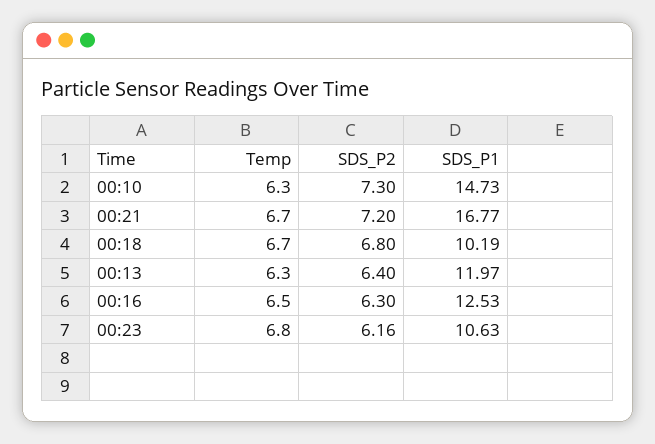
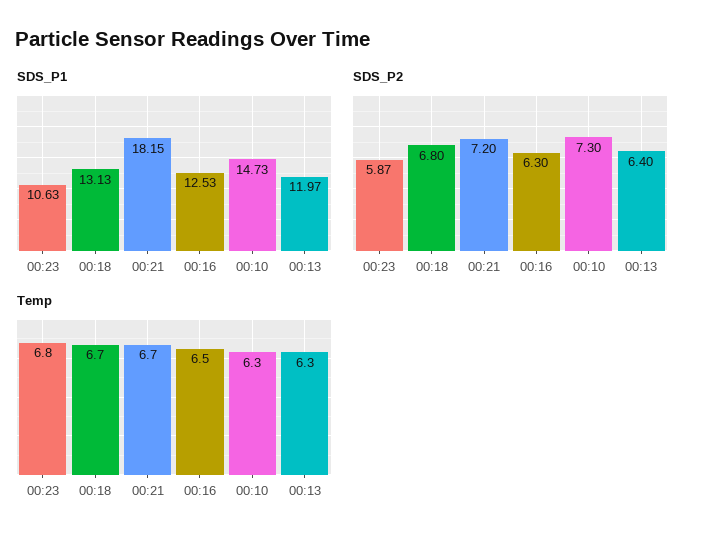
  {
    "Temp": {
      "00:10": 6.3,
      "00:21": 6.7,
      "00:18": 6.7,
      "00:13": 6.3,
      "00:16": 6.5,
      "00:23": 6.8
    },
    "SDS_P2": {
      "00:10": 7.3,
      "00:21": 7.2,
      "00:18": 6.8,
      "00:13": 6.4,
      "00:16": 6.3,
-     "00:23": 6.16
+     "00:23": 5.87
    },
    "SDS_P1": {
      "00:10": 14.73,
-     "00:21": 16.77,
+     "00:21": 18.15,
-     "00:18": 10.19,
+     "00:18": 13.13,
      "00:13": 11.97,
      "00:16": 12.53,
      "00:23": 10.63
    }
  }

